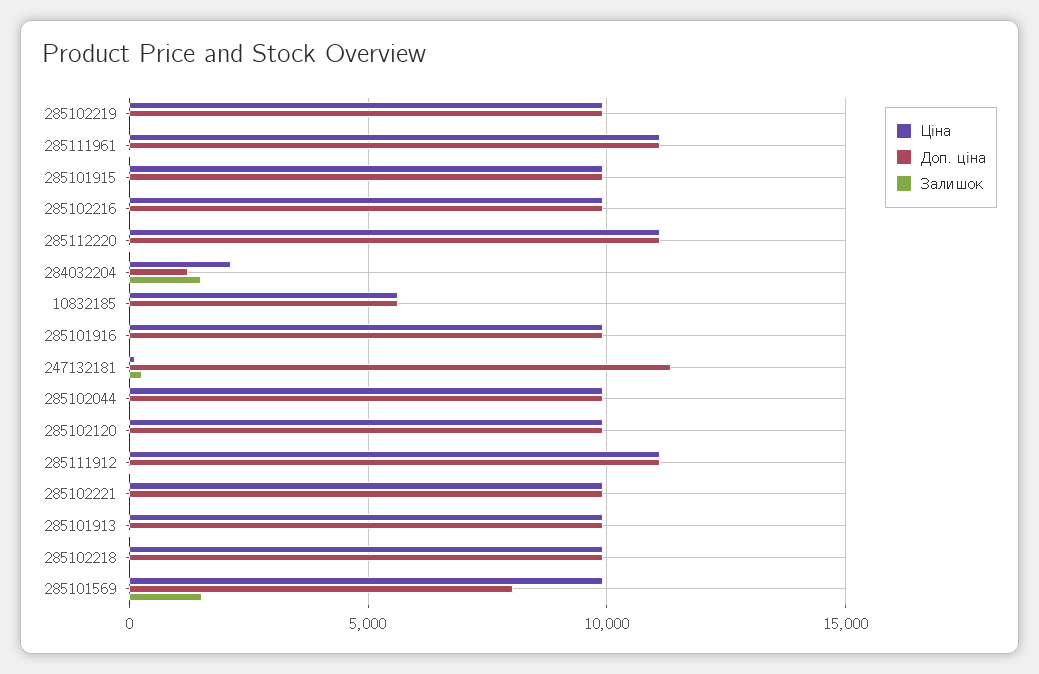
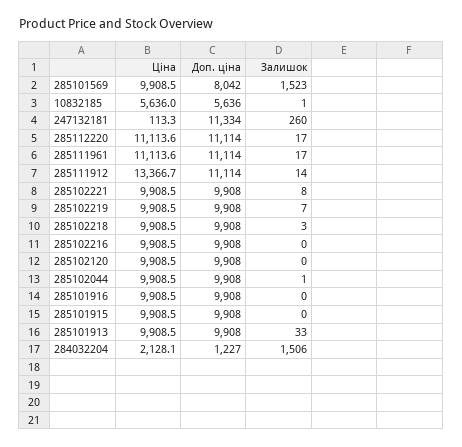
  {
    "Ціна": {
      "285102219": 9908.5,
      "285111961": 11113.6,
      "285101915": 9908.5,
      "285102216": 9908.5,
      "285112220": 11113.6,
      "284032204": 2128.1,
      "10832185": 5636,
      "285101916": 9908.5,
      "247132181": 113.3,
      "285102044": 9908.5,
      "285102120": 9908.5,
-     "285111912": 11000,
+     "285111912": 13366.7,
      "285102221": 9908.5,
      "285101913": 9908.5,
      "285102218": 9908.5,
      "285101569": 9908.5
    },
    "Доп. ціна": {
      "285102219": 9908,
      "285111961": 11114,
      "285101915": 9908,
      "285102216": 9908,
      "285112220": 11114,
      "284032204": 1227,
      "10832185": 5636,
      "285101916": 9908,
      "247132181": 11334,
      "285102044": 9908,
      "285102120": 9908,
      "285111912": 11114,
      "285102221": 9908,
      "285101913": 9908,
      "285102218": 9908,
      "285101569": 8042
    },
    "Залишок": {
      "285102219": 7,
      "285111961": 17,
      "285101915": 0,
      "285102216": 0,
      "285112220": 17,
      "284032204": 1506,
      "10832185": 1,
      "285101916": 0,
      "247132181": 260,
      "285102044": 1,
      "285102120": 0,
      "285111912": 14,
      "285102221": 8,
      "285101913": 33,
      "285102218": 3,
      "285101569": 1523
    }
  }

